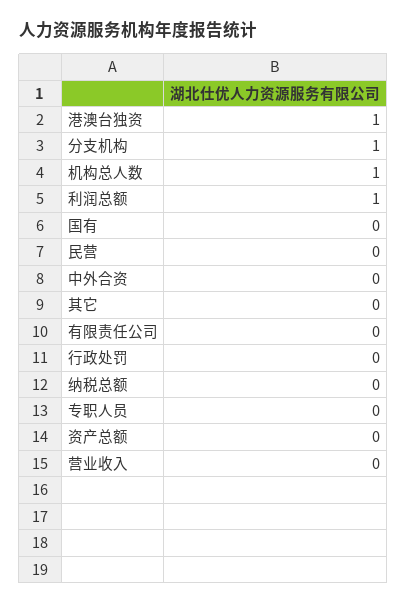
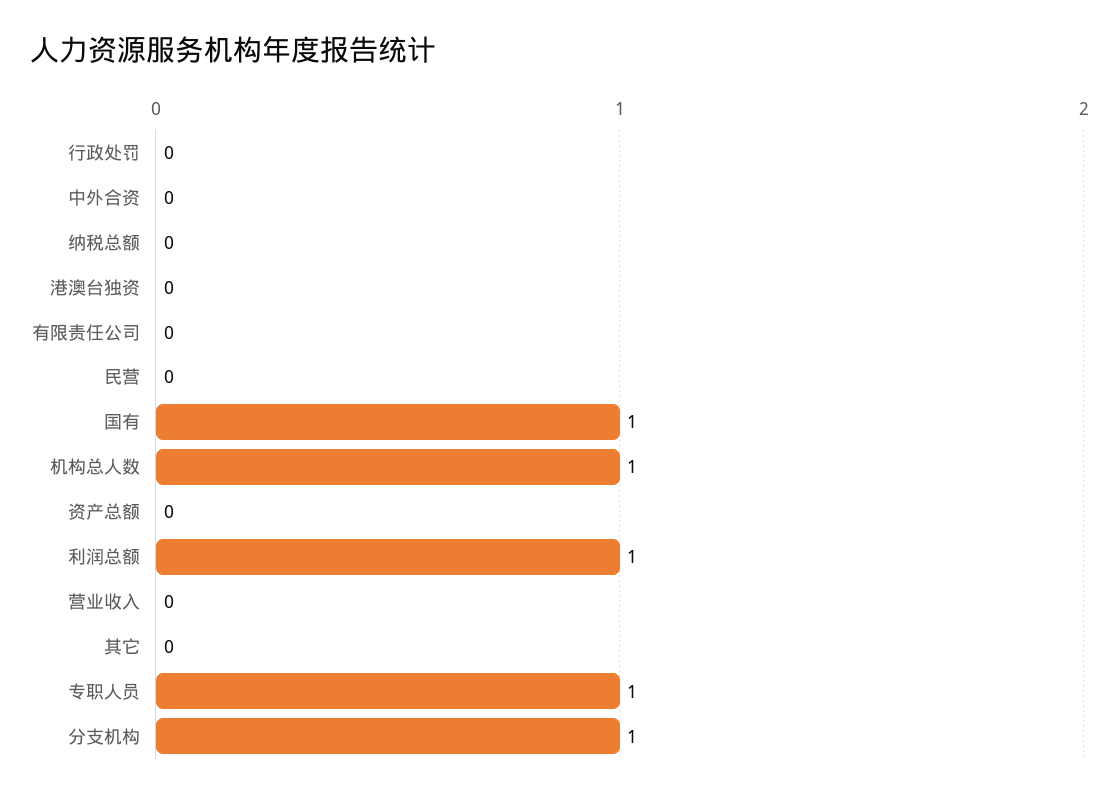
  {
-   "港澳台独资": 1,
+   "港澳台独资": 0,
    "分支机构": 1,
    "机构总人数": 1,
    "利润总额": 1,
-   "国有": 0,
+   "国有": 1,
    "民营": 0,
    "中外合资": 0,
    "其它": 0,
    "有限责任公司": 0,
    "行政处罚": 0,
    "纳税总额": 0,
-   "专职人员": 0,
+   "专职人员": 1,
    "资产总额": 0,
    "营业收入": 0
  }

